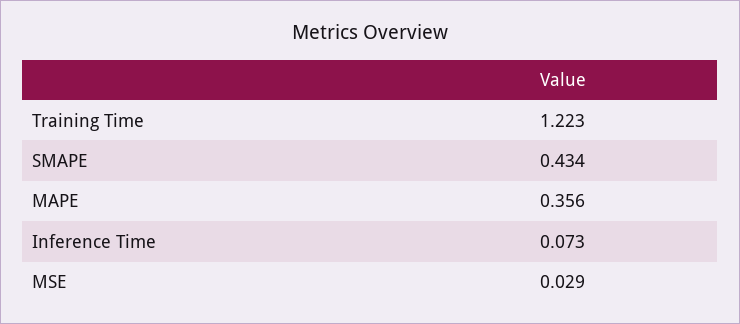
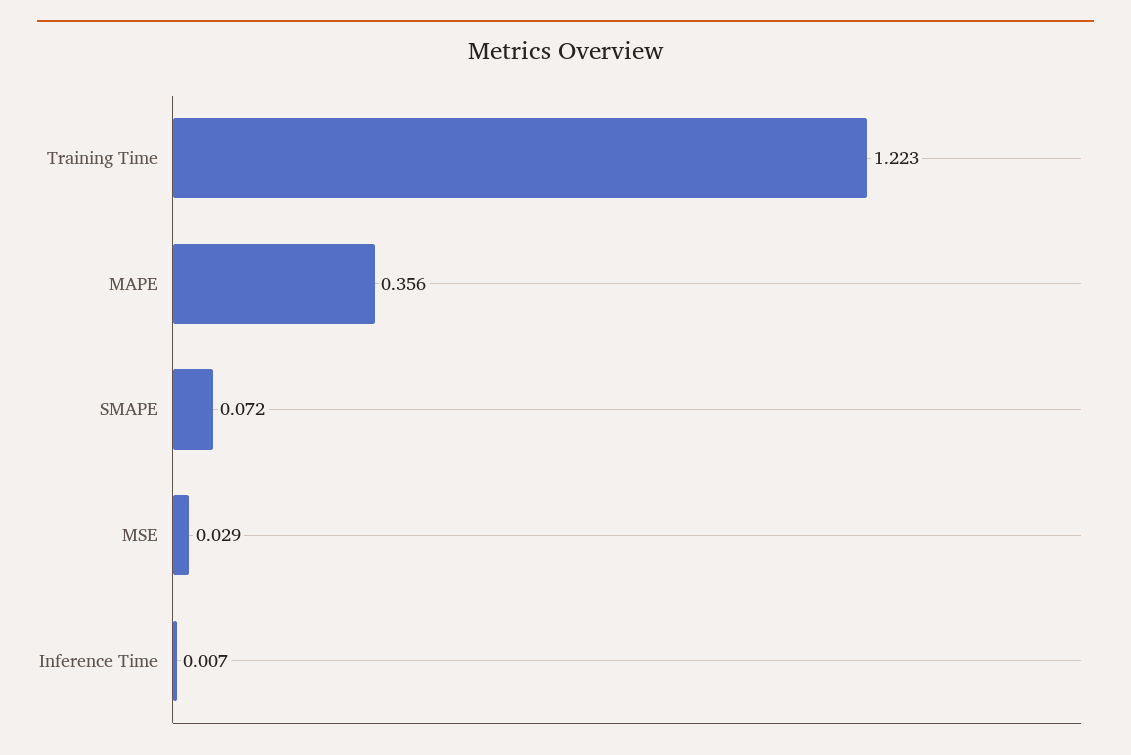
  {
    "Training Time": 1.223,
-   "SMAPE": 0.434,
+   "SMAPE": 0.072,
    "MAPE": 0.356,
-   "Inference Time": 0.073,
+   "Inference Time": 0.007,
    "MSE": 0.029
  }

